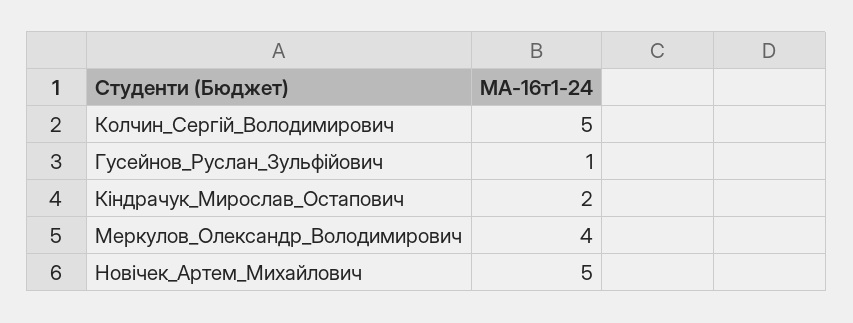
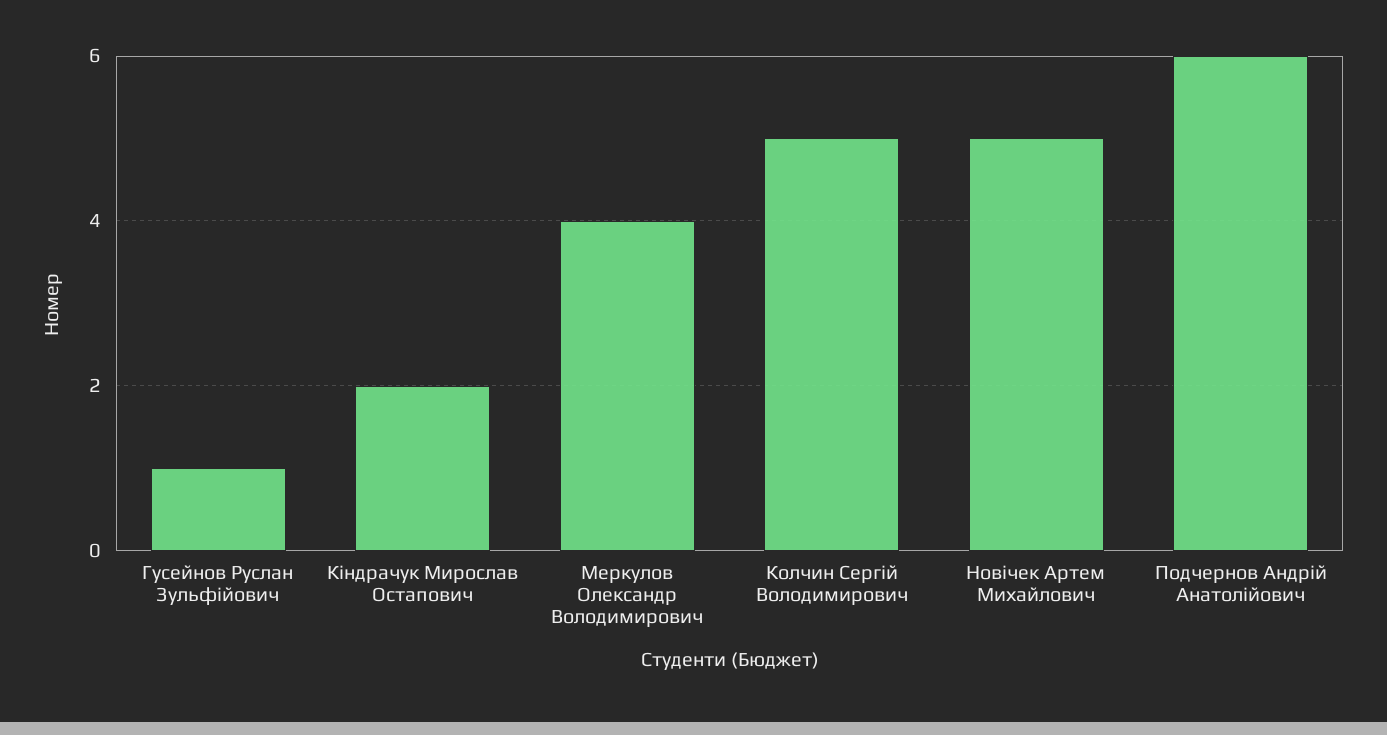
  {
    "Колчин_Сергій_Володимирович": 5,
    "Гусейнов_Руслан_Зульфійович": 1,
    "Кіндрачук_Мирослав_Остапович": 2,
    "Меркулов_Олександр_Володимирович": 4,
-   "Новічек_Артем_Михайлович": 5
+   "Новічек_Артем_Михайлович": 5,
+   "Подчернов Андрій Анатолійович": 6
  }

